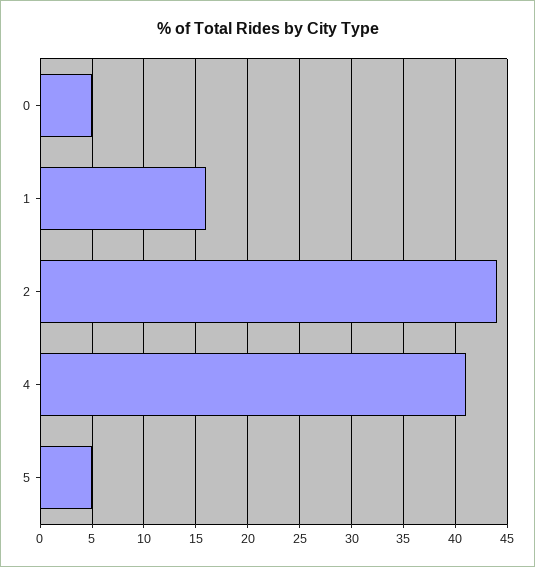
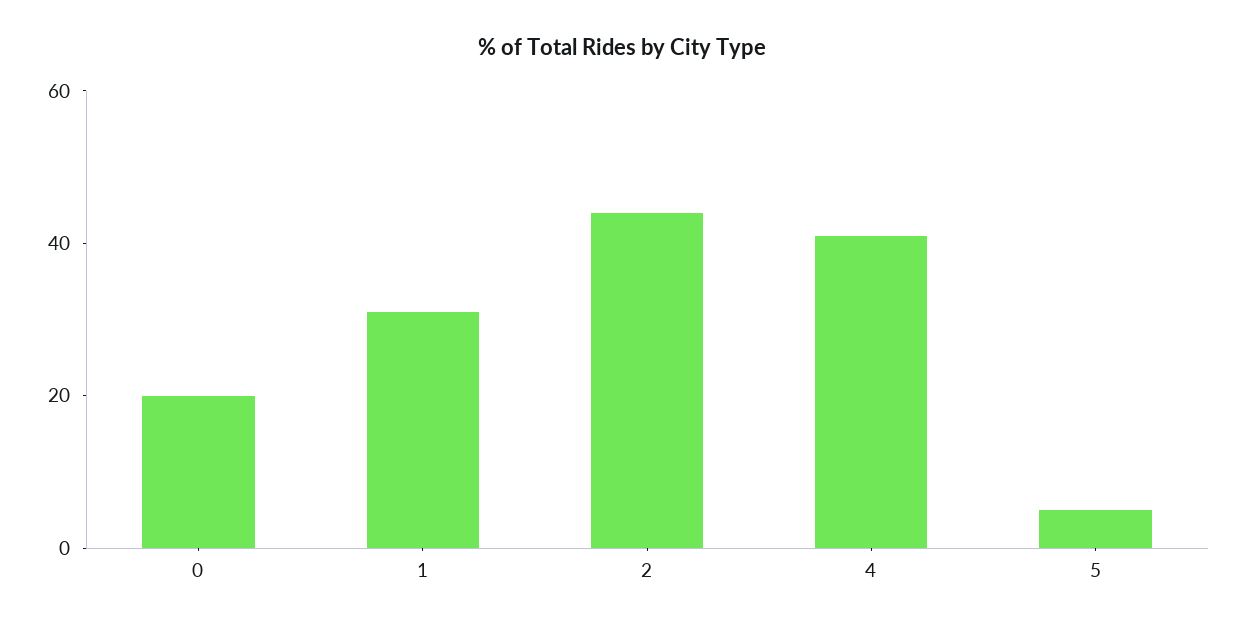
  {
-   "0": 5,
+   "0": 20,
-   "1": 16,
+   "1": 30,
    "2": 44,
    "4": 41,
    "5": 5
  }

